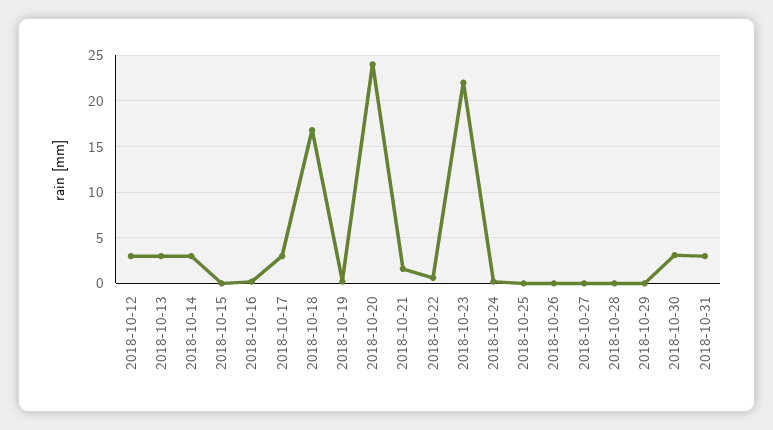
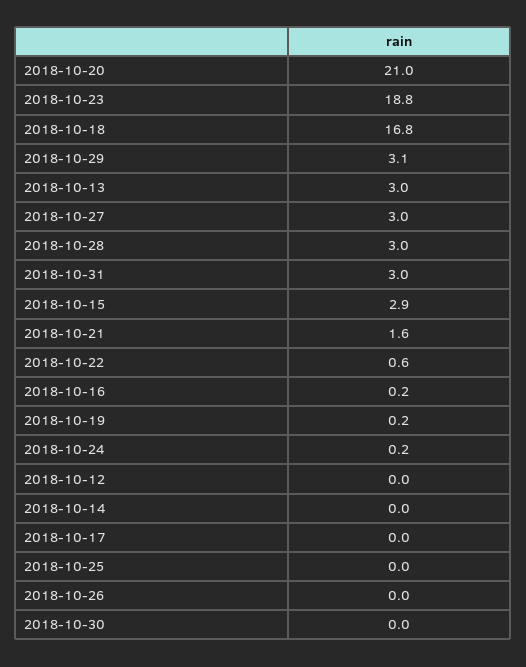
  {
-   "2018-10-12": 3,
+   "2018-10-12": 0,
    "2018-10-13": 3,
-   "2018-10-14": 3,
+   "2018-10-14": 0,
-   "2018-10-15": 0,
+   "2018-10-15": 2.9,
    "2018-10-16": 0.2,
-   "2018-10-17": 3,
+   "2018-10-17": 0,
    "2018-10-18": 16.8,
    "2018-10-19": 0.2,
-   "2018-10-20": 24,
+   "2018-10-20": 21,
    "2018-10-21": 1.6,
    "2018-10-22": 0.6,
-   "2018-10-23": 22,
+   "2018-10-23": 18.8,
    "2018-10-24": 0.2,
    "2018-10-25": 0,
    "2018-10-26": 0,
-   "2018-10-27": 0,
+   "2018-10-27": 3,
-   "2018-10-28": 0,
+   "2018-10-28": 3,
-   "2018-10-29": 0,
+   "2018-10-29": 3.1,
-   "2018-10-30": 3,
+   "2018-10-30": 0,
    "2018-10-31": 3
  }

